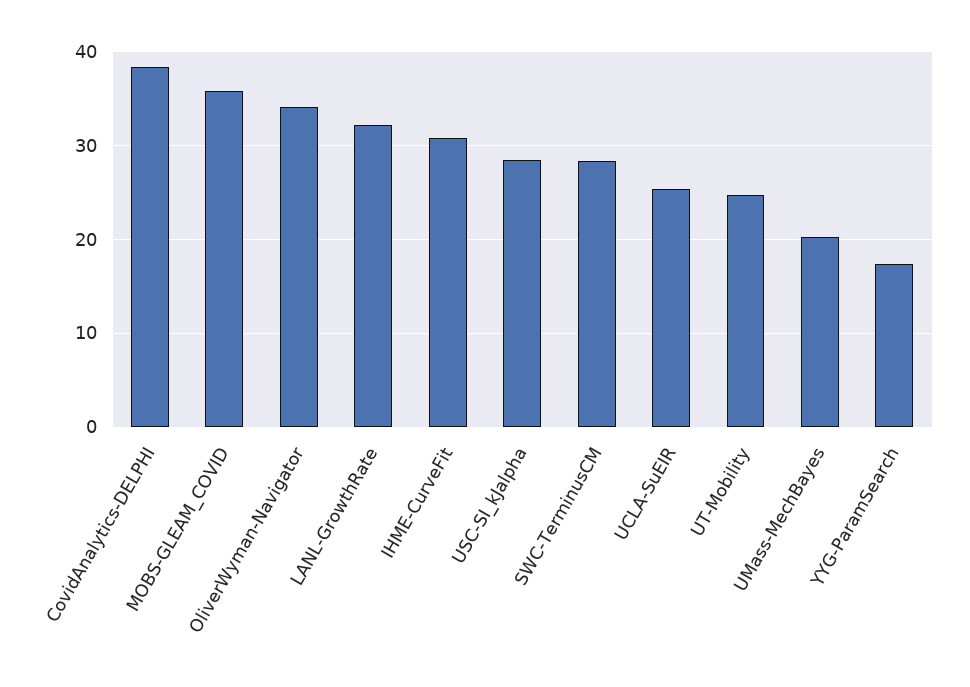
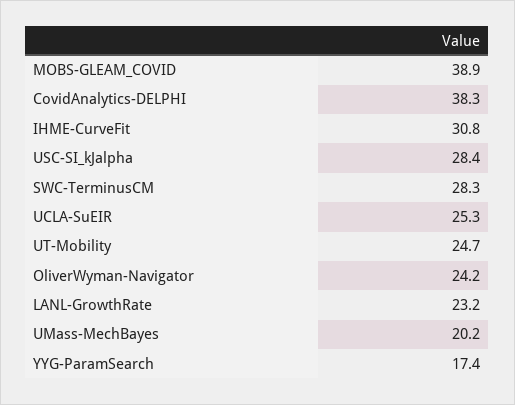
  {
    "CovidAnalytics-DELPHI": 38.3,
-   "MOBS-GLEAM_COVID": 36,
+   "MOBS-GLEAM_COVID": 38.9,
-   "OliverWyman-Navigator": 34,
+   "OliverWyman-Navigator": 24.2,
-   "LANL-GrowthRate": 32,
+   "LANL-GrowthRate": 23.2,
    "IHME-CurveFit": 30.8,
    "USC-SI_kJalpha": 28.4,
    "SWC-TerminusCM": 28.3,
    "UCLA-SuEIR": 25.3,
    "UT-Mobility": 24.7,
    "UMass-MechBayes": 20.2,
    "YYG-ParamSearch": 17.4
  }

